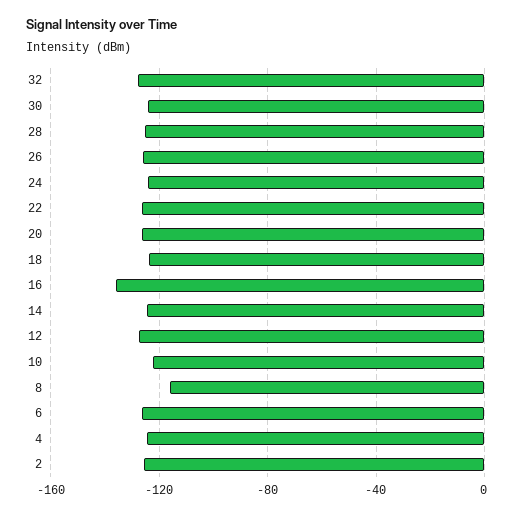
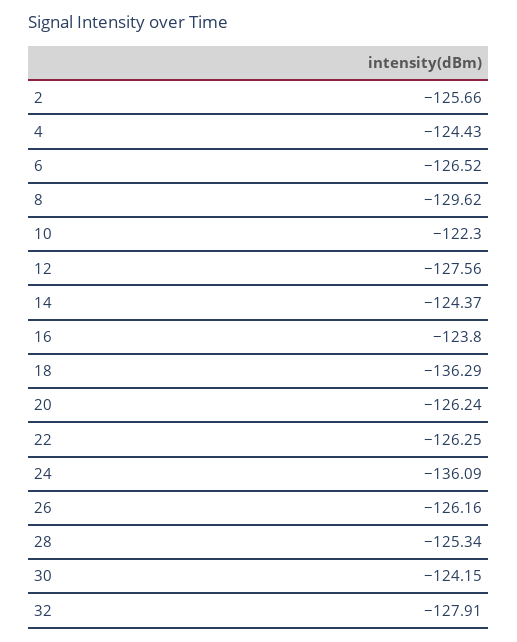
  {
    "32": -127.91,
    "30": -124.15,
    "28": -125.34,
    "26": -126.16,
-   "24": -125,
+   "24": -136.09,
    "22": -126.25,
    "20": -126.24,
-   "18": -125,
+   "18": -136.29,
-   "16": -135,
+   "16": -123.8,
    "14": -124.37,
    "12": -127.56,
    "10": -122.3,
-   "8": -115,
+   "8": -129.62,
    "6": -126.52,
    "4": -124.43,
    "2": -125.66
  }

